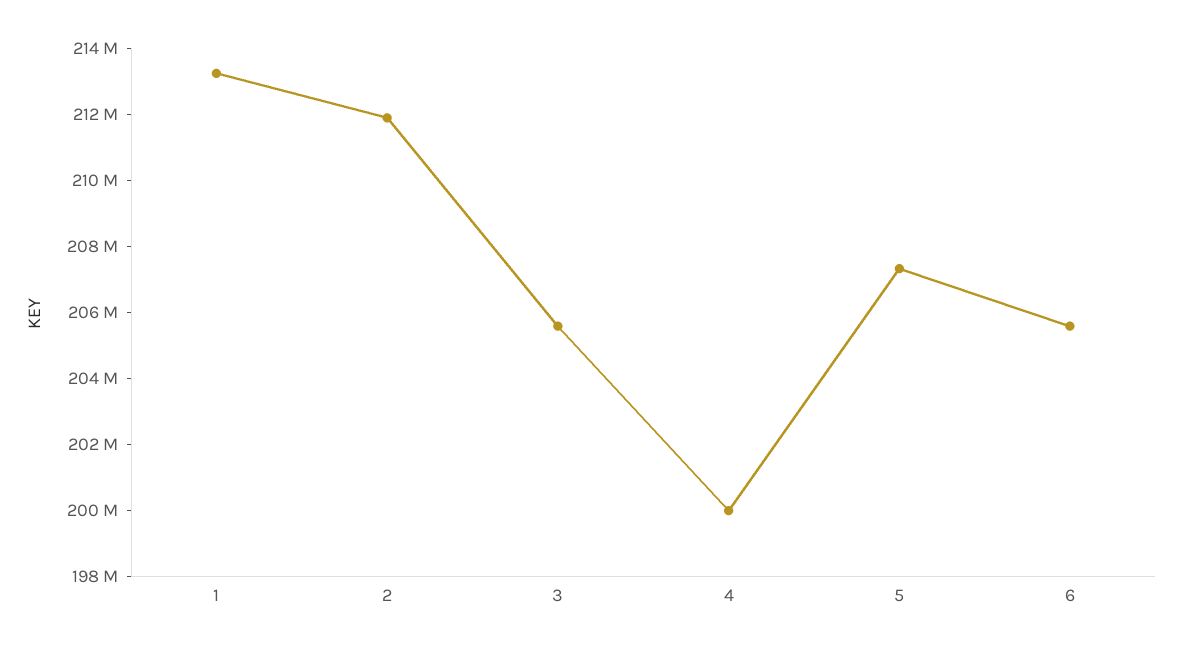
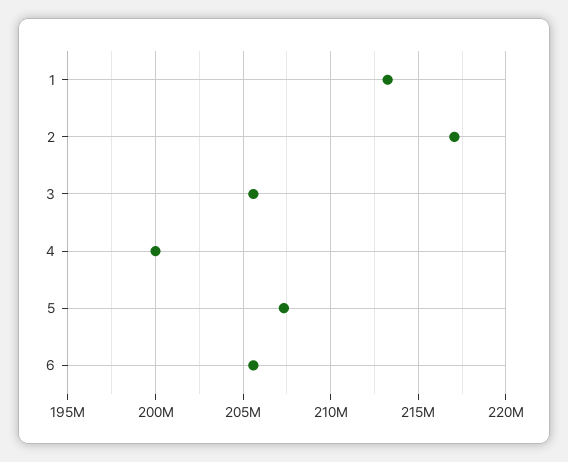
  {
    "1": 213000000,
-   "2": 212000000,
+   "2": 217000000,
    "3": 205500000,
    "4": 200000000,
    "5": 207500000,
    "6": 205500000
  }

